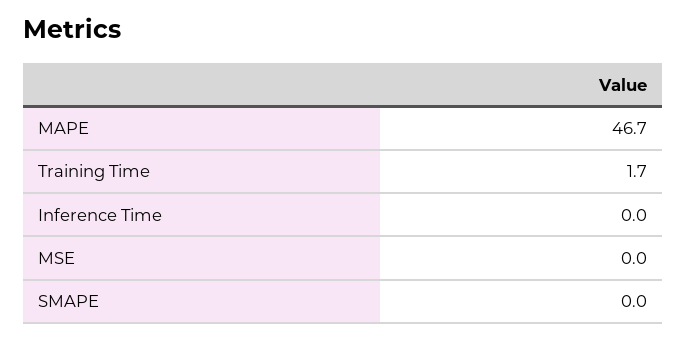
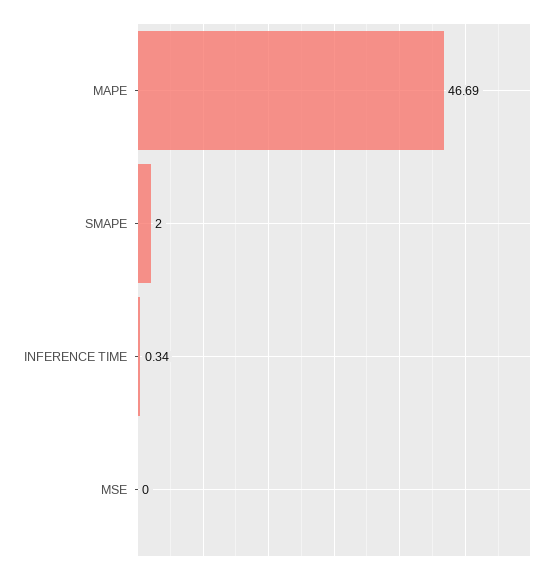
  {
    "MAPE": 46.69,
-   "Training Time": 1.7,
-   "Inference Time": 0,
+   "Inference Time": 0.34,
    "MSE": 0,
-   "SMAPE": 0
+   "SMAPE": 2
  }

